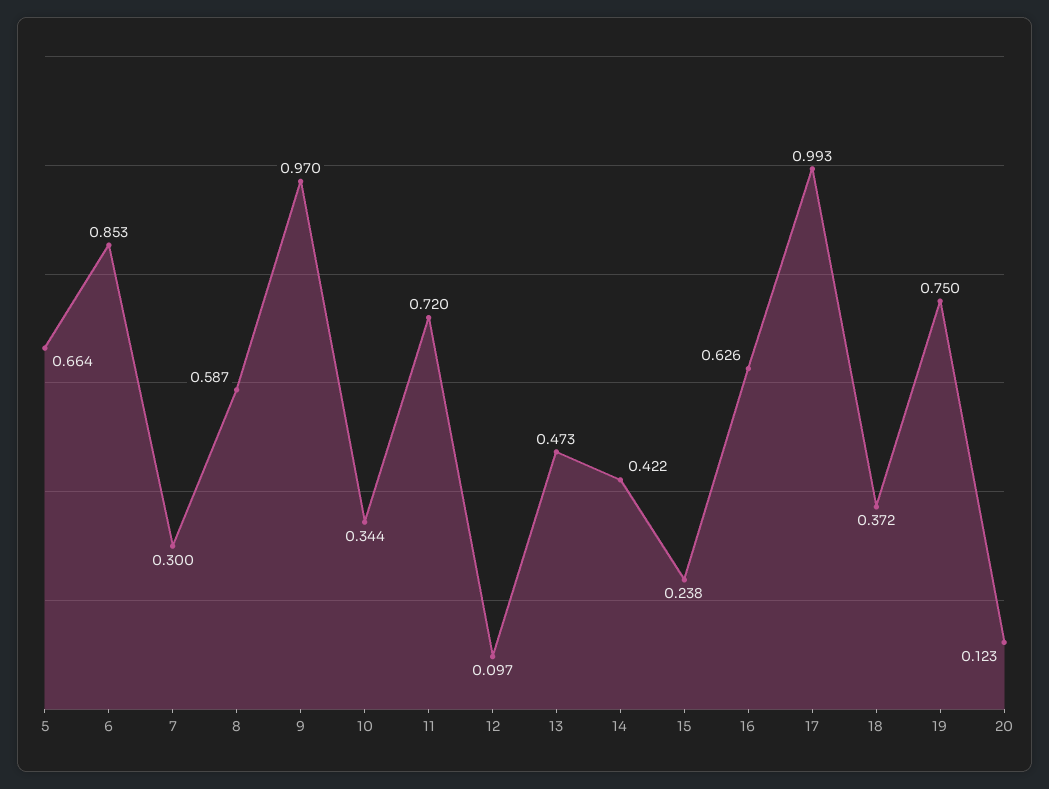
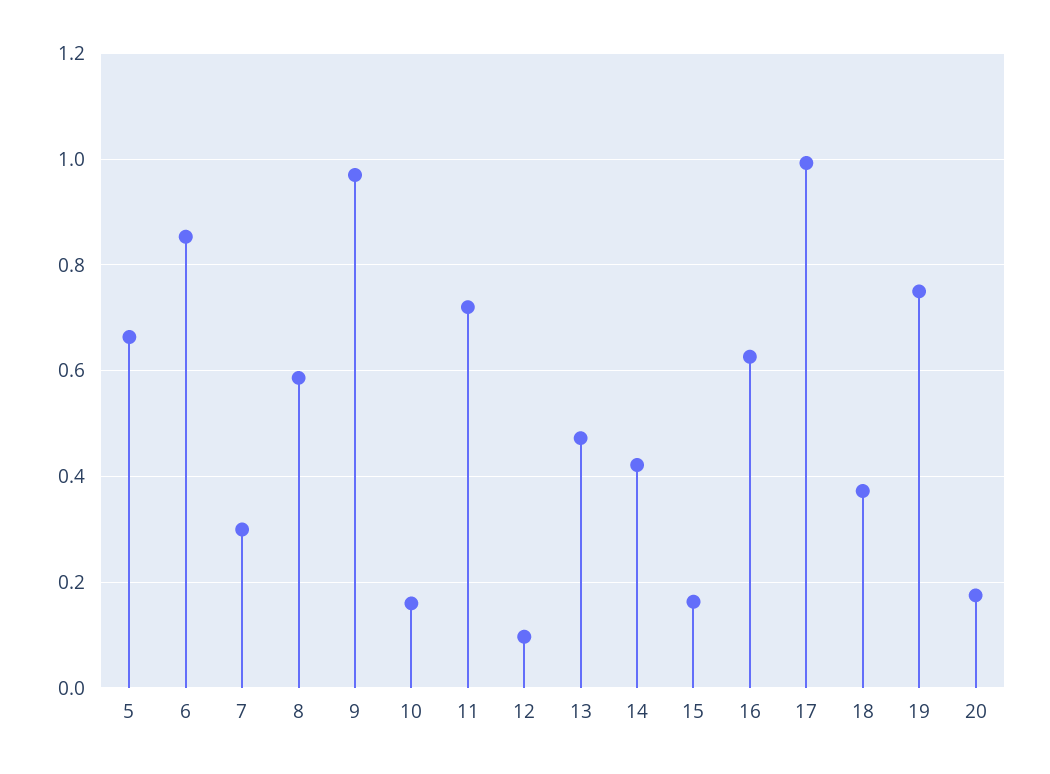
  {
    "5": 0.664,
    "6": 0.853,
    "7": 0.3,
    "8": 0.587,
    "9": 0.97,
-   "10": 0.344,
+   "10": 0.16,
    "11": 0.72,
    "12": 0.097,
    "13": 0.473,
    "14": 0.422,
-   "15": 0.238,
+   "15": 0.16,
    "16": 0.626,
    "17": 0.993,
    "18": 0.372,
    "19": 0.75,
-   "20": 0.123
+   "20": 0.18
  }

